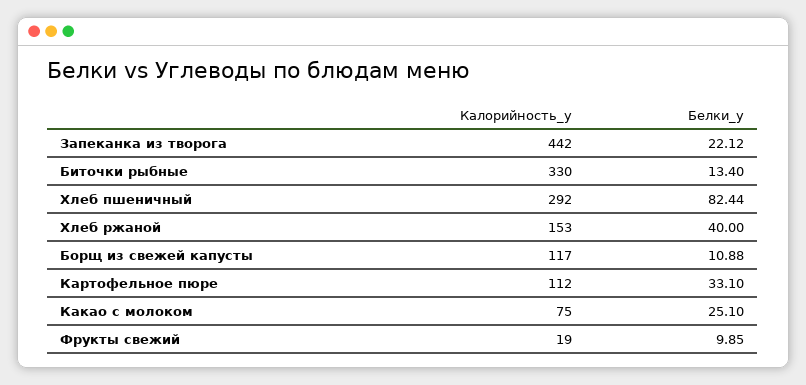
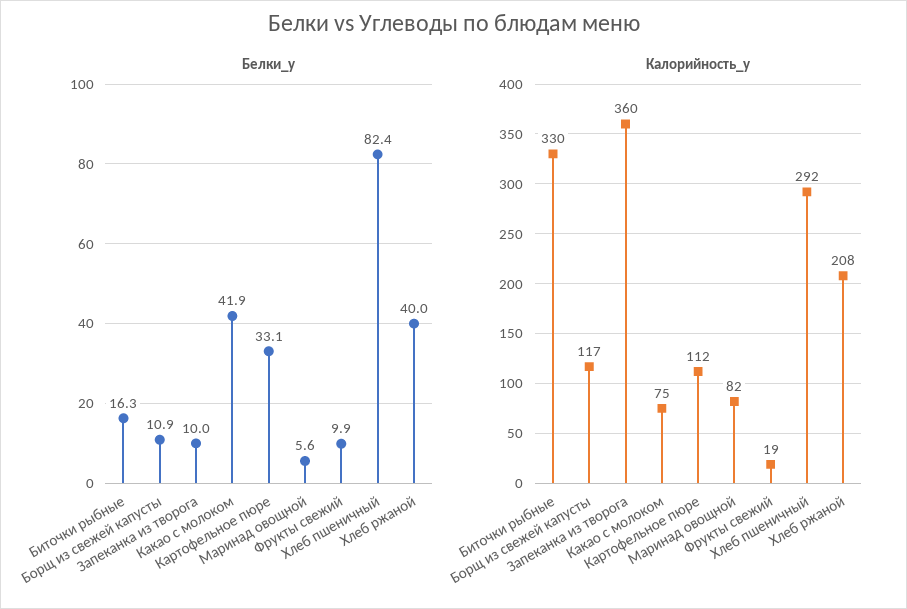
  {
    "Калорийность_y": {
-     "Запеканка из творога": 442,
+     "Запеканка из творога": 360,
      "Биточки рыбные": 330,
      "Хлеб пшеничный": 292,
-     "Хлеб ржаной": 153,
+     "Хлеб ржаной": 208,
      "Борщ из свежей капусты": 117,
      "Картофельное пюре": 112,
      "Какао с молоком": 75,
-     "Фрукты свежий": 19
+     "Фрукты свежий": 19,
+     "Маринад овощной": 82
    },
    "Белки_y": {
-     "Запеканка из творога": 22.12,
+     "Запеканка из творога": 10,
-     "Биточки рыбные": 13.4,
+     "Биточки рыбные": 16.3,
      "Хлеб пшеничный": 82.44,
      "Хлеб ржаной": 40,
      "Борщ из свежей капусты": 10.88,
      "Картофельное пюре": 33.1,
-     "Какао с молоком": 25.1,
+     "Какао с молоком": 41.9,
-     "Фрукты свежий": 9.85
+     "Фрукты свежий": 9.85,
+     "Маринад овощной": 5.6
    }
  }

